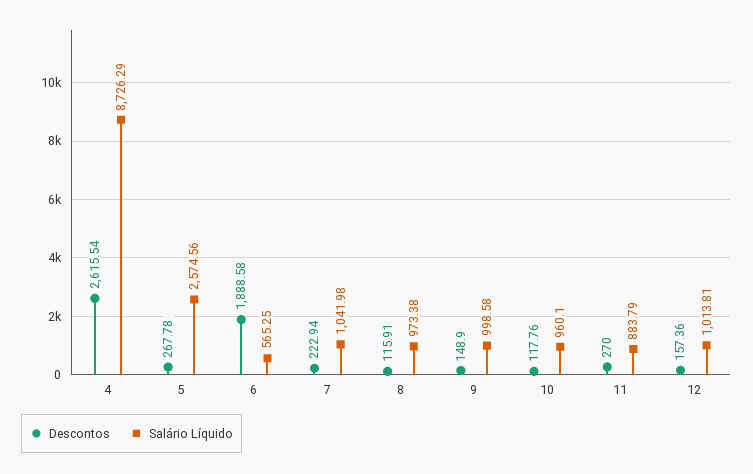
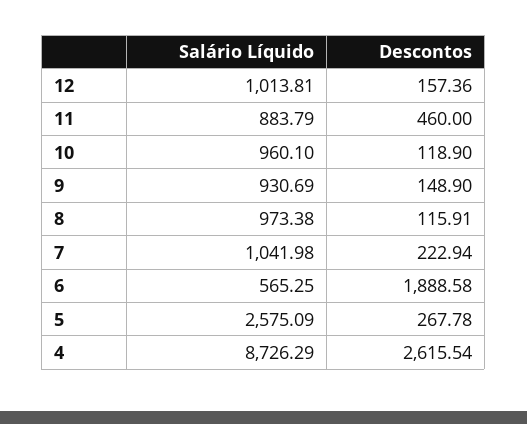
  {
    "Descontos": {
      "4": 2615.54,
      "5": 267.78,
      "6": 1888.58,
      "7": 222.94,
      "8": 115.91,
      "9": 148.9,
-     "10": 117.76,
+     "10": 118.9,
-     "11": 270,
+     "11": 460,
      "12": 157.36
    },
    "Salário Líquido": {
      "4": 8726.29,
-     "5": 2574.56,
+     "5": 2575.09,
      "6": 565.25,
      "7": 1041.98,
      "8": 973.38,
-     "9": 998.58,
+     "9": 930.69,
      "10": 960.1,
      "11": 883.79,
      "12": 1013.81
    }
  }

